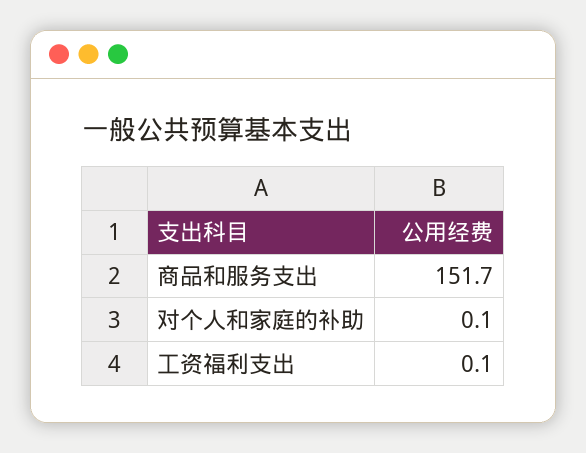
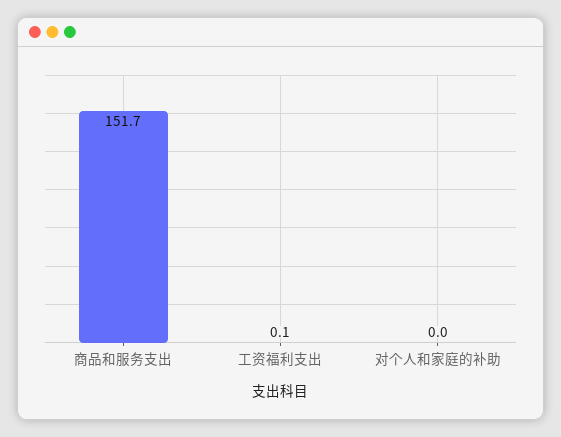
  {
    "商品和服务支出": 151.7,
-   "对个人和家庭的补助": 0.1,
+   "对个人和家庭的补助": 0,
    "工资福利支出": 0.1
  }

